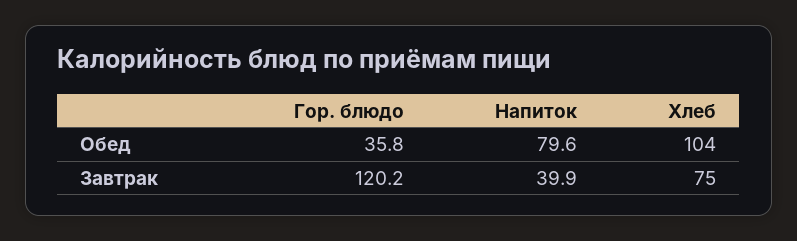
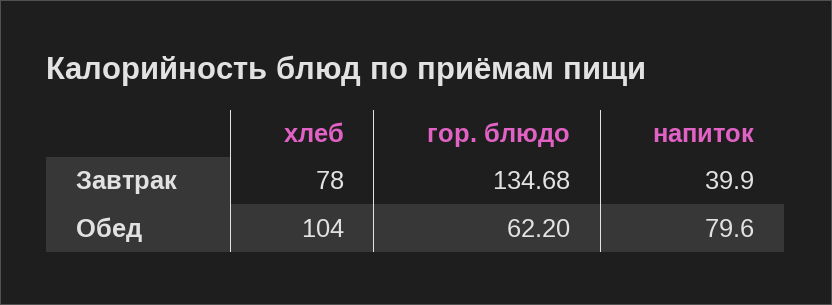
  {
    "Гор. блюдо": {
-     "Обед": 35.8,
+     "Обед": 62.2,
-     "Завтрак": 120.2
+     "Завтрак": 134.68
    },
    "Напиток": {
      "Обед": 79.6,
      "Завтрак": 39.9
    },
    "Хлеб": {
      "Обед": 104,
-     "Завтрак": 75
+     "Завтрак": 78
    }
  }

